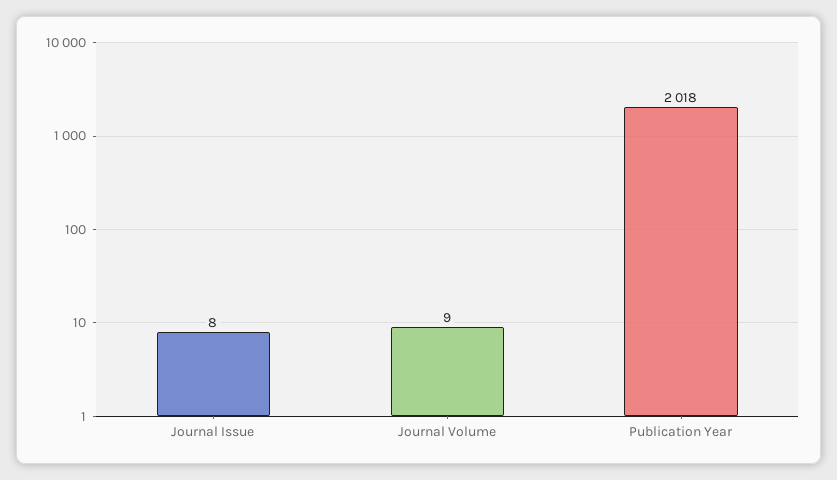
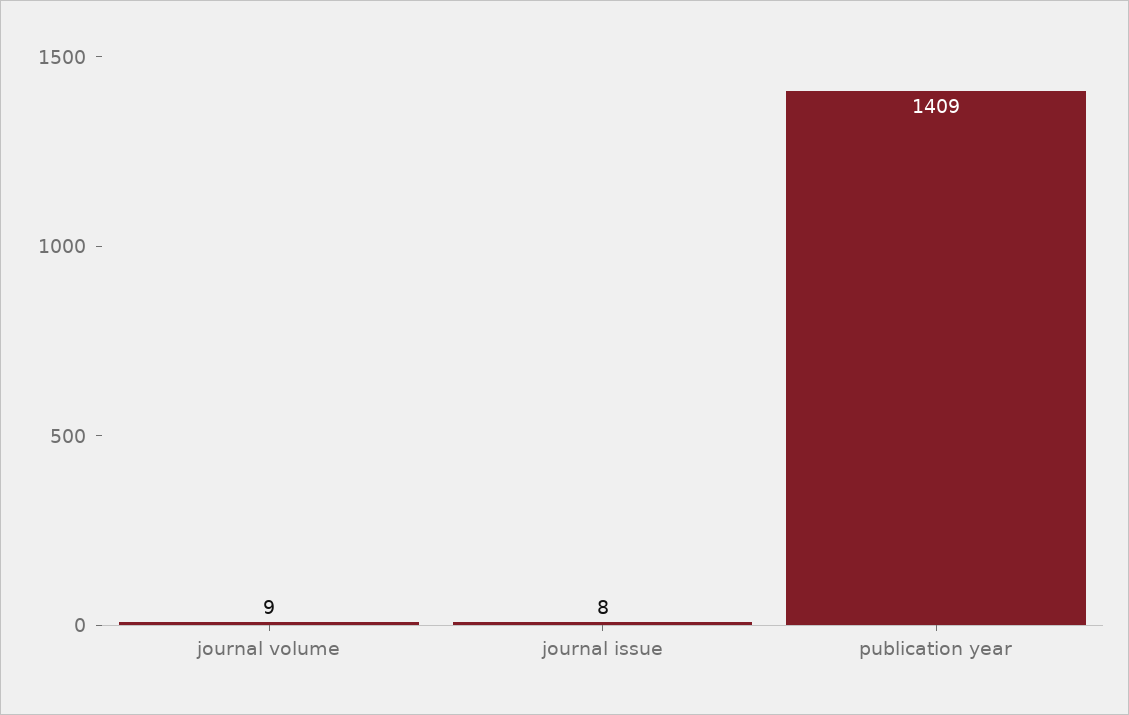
  {
    "Journal Issue": 8,
    "Journal Volume": 9,
-   "Publication Year": 2018
+   "Publication Year": 1409
  }

